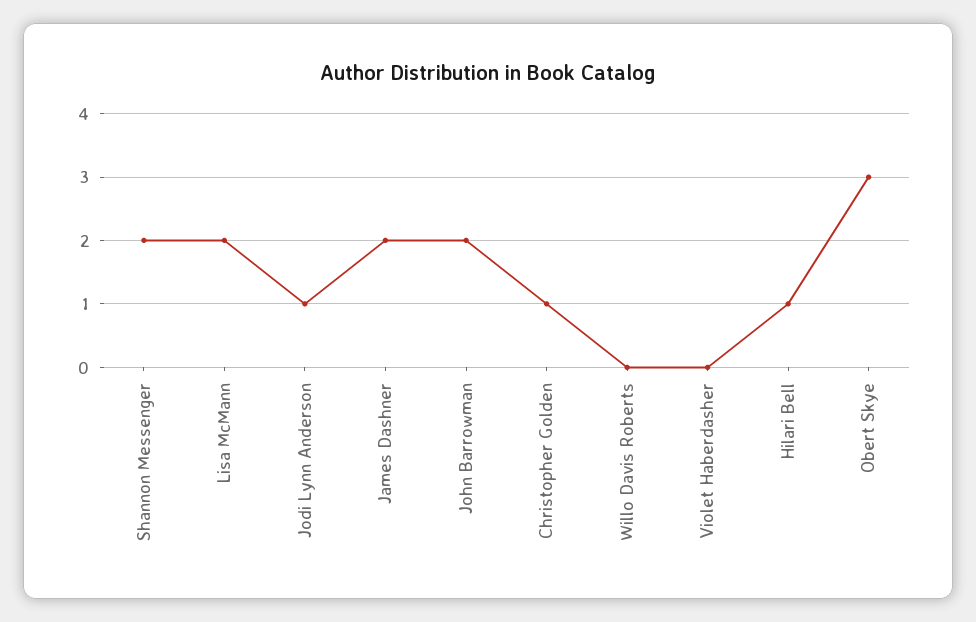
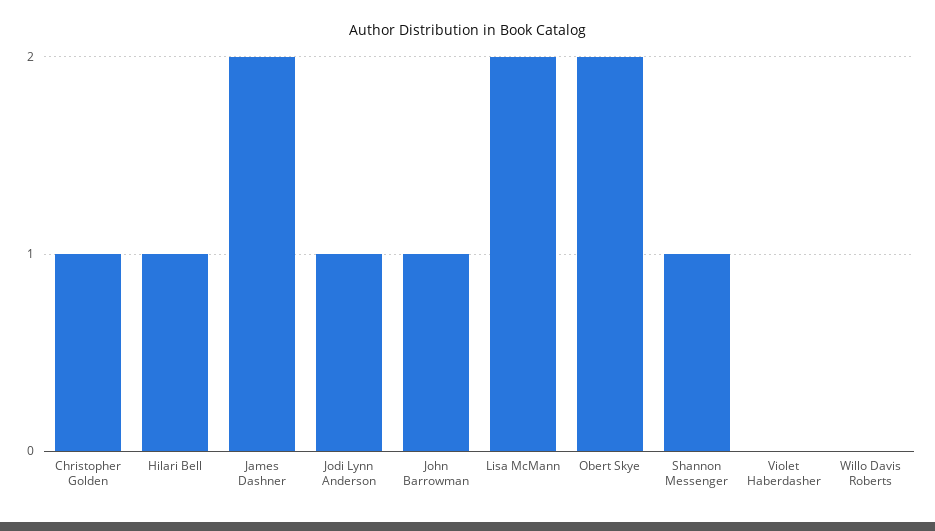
  {
-   "Shannon Messenger": 2,
+   "Shannon Messenger": 1,
    "Lisa McMann": 2,
    "Jodi Lynn Anderson": 1,
    "James Dashner": 2,
-   "John Barrowman": 2,
+   "John Barrowman": 1,
    "Christopher Golden": 1,
    "Willo Davis Roberts": 0,
    "Violet Haberdasher": 0,
    "Hilari Bell": 1,
-   "Obert Skye": 3
+   "Obert Skye": 2
  }

